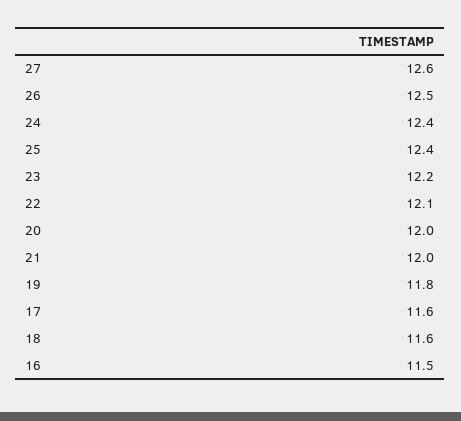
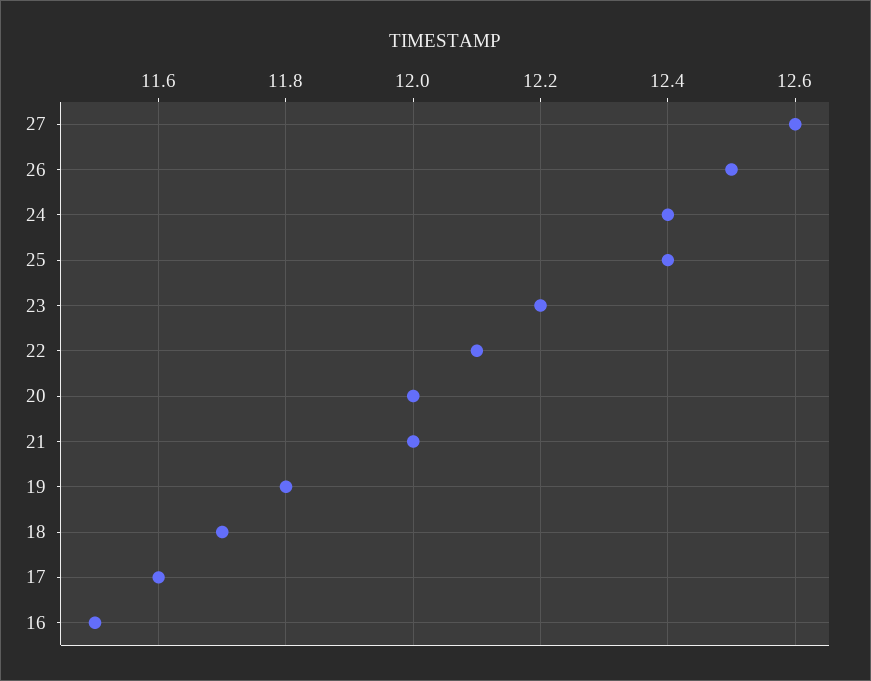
  {
    "27": 12.6,
    "26": 12.5,
    "24": 12.4,
    "25": 12.4,
    "23": 12.2,
    "22": 12.1,
    "20": 12,
    "21": 12,
    "19": 11.8,
    "17": 11.6,
-   "18": 11.6,
+   "18": 11.7,
    "16": 11.5
  }

